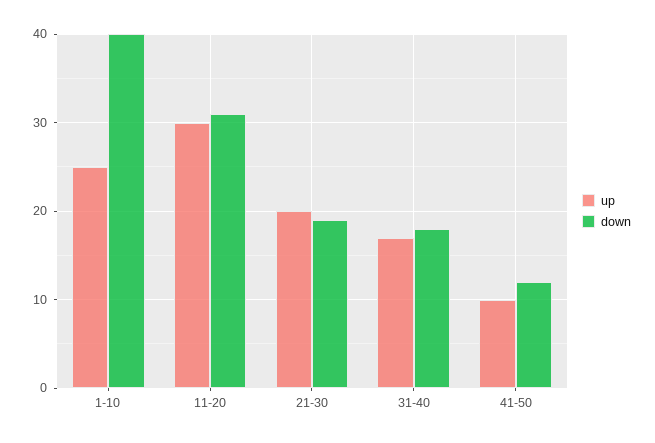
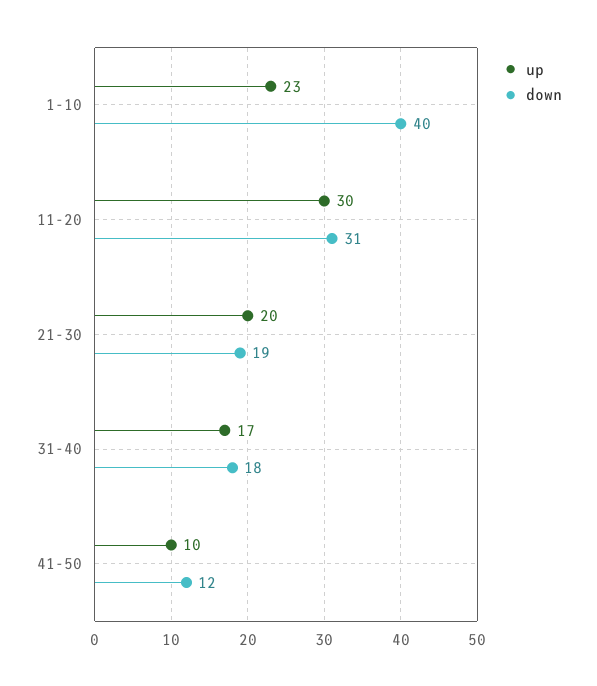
  {
    "up": {
-     "1-10": 25,
+     "1-10": 23,
      "11-20": 30,
      "21-30": 20,
      "31-40": 17,
      "41-50": 10
    },
    "down": {
      "1-10": 40,
      "11-20": 31,
      "21-30": 19,
      "31-40": 18,
      "41-50": 12
    }
  }

